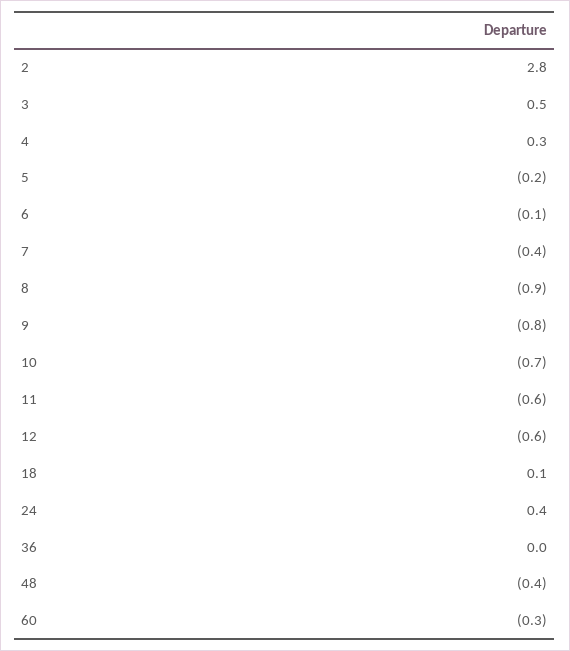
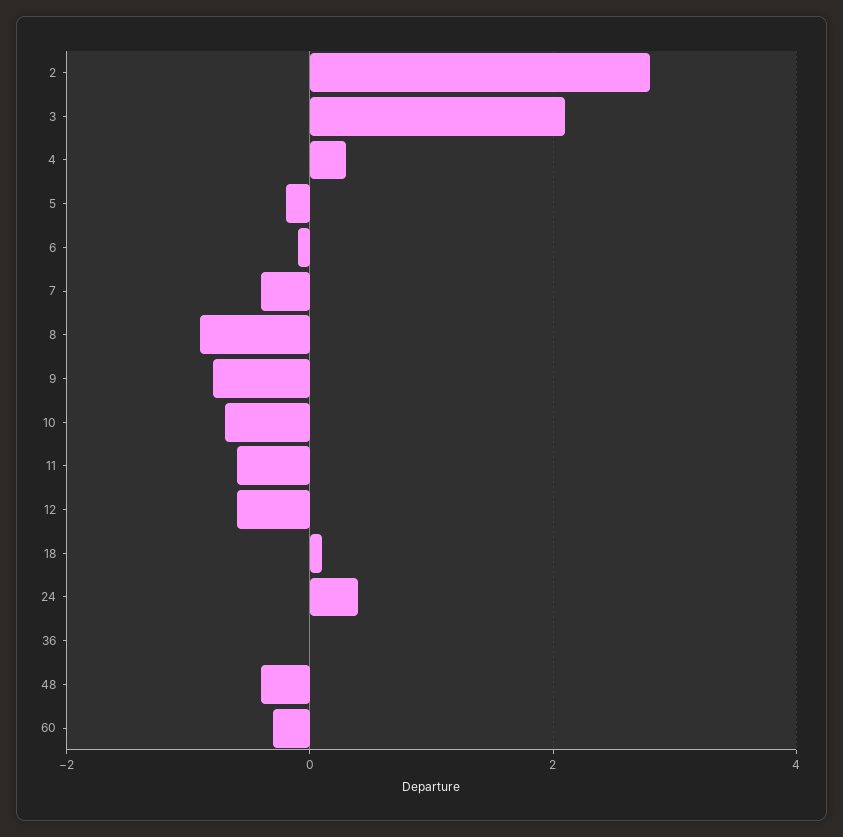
  {
    "2": 2.8,
-   "3": 0.5,
+   "3": 2,
    "4": 0.3,
    "5": -0.2,
    "6": -0.1,
    "7": -0.4,
    "8": -0.9,
    "9": -0.8,
    "10": -0.7,
    "11": -0.6,
    "12": -0.6,
    "18": 0.1,
    "24": 0.4,
    "36": 0,
    "48": -0.4,
    "60": -0.3
  }

